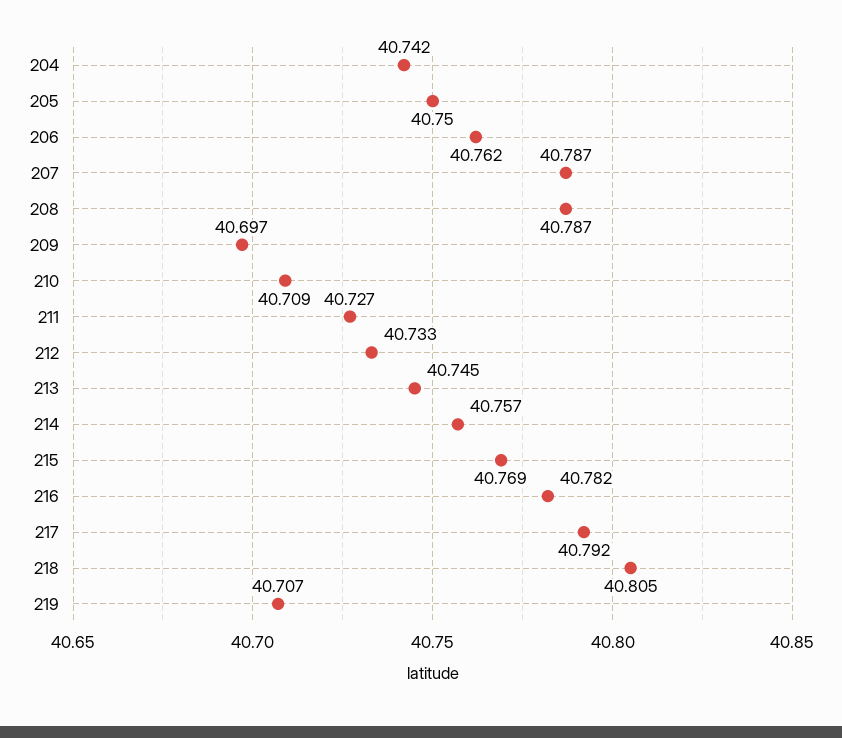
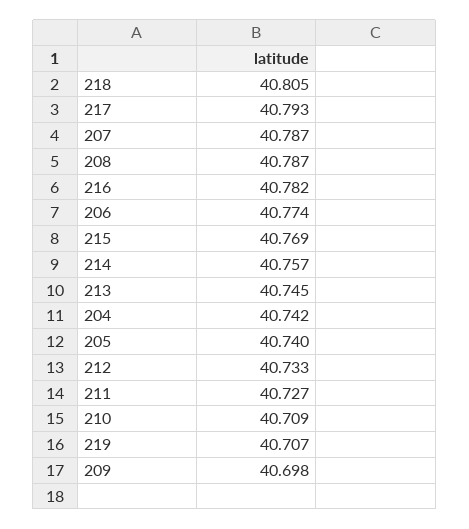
  {
    "204": 40.742,
-   "205": 40.75,
+   "205": 40.74,
-   "206": 40.762,
+   "206": 40.774,
    "207": 40.787,
    "208": 40.787,
-   "209": 40.697,
+   "209": 40.698,
    "210": 40.709,
    "211": 40.727,
    "212": 40.733,
    "213": 40.745,
    "214": 40.757,
    "215": 40.769,
    "216": 40.782,
-   "217": 40.792,
+   "217": 40.793,
    "218": 40.805,
    "219": 40.707
  }

